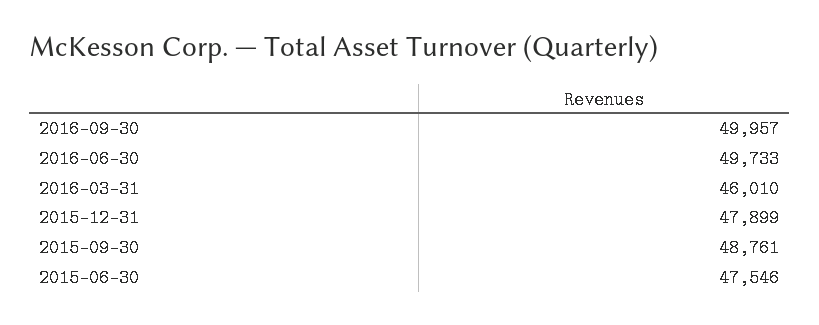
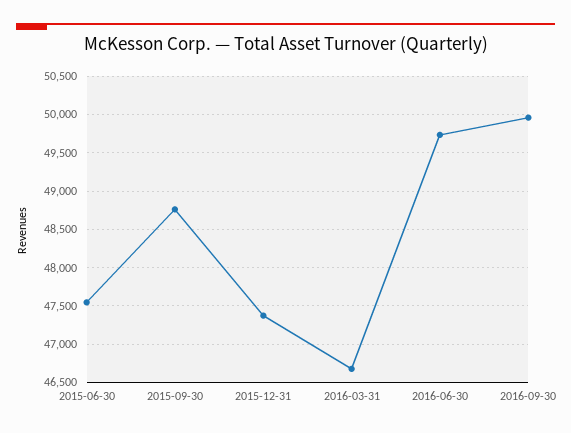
  {
    "2016-09-30": 49957,
    "2016-06-30": 49733,
-   "2016-03-31": 46010,
+   "2016-03-31": 46700,
-   "2015-12-31": 47899,
+   "2015-12-31": 47400,
    "2015-09-30": 48761,
    "2015-06-30": 47546
  }

